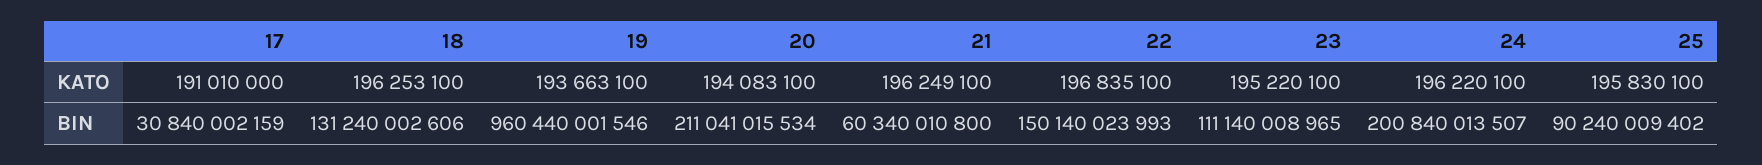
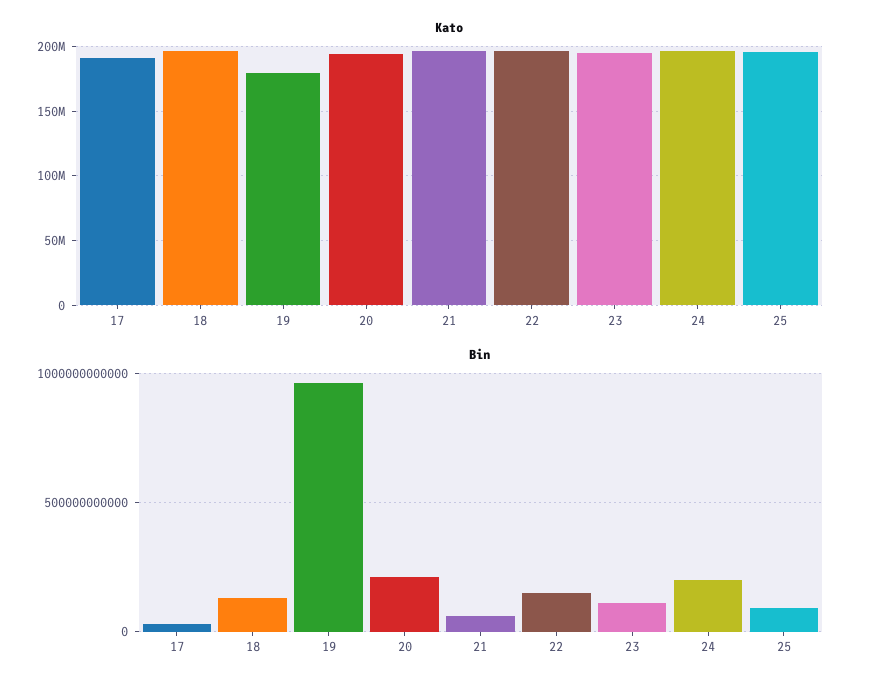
  {
    "KATO": {
      "17": 191010000,
      "18": 196253100,
-     "19": 193663100,
+     "19": 180000000,
      "20": 194083100,
      "21": 196249100,
      "22": 196835100,
      "23": 195220100,
      "24": 196220100,
      "25": 195830100
    },
    "BIN": {
      "17": 30840002159,
      "18": 131240002606,
      "19": 960440001546,
      "20": 211041015534,
      "21": 60340010800,
      "22": 150140023993,
      "23": 111140008965,
      "24": 200840013507,
      "25": 90240009402
    }
  }

